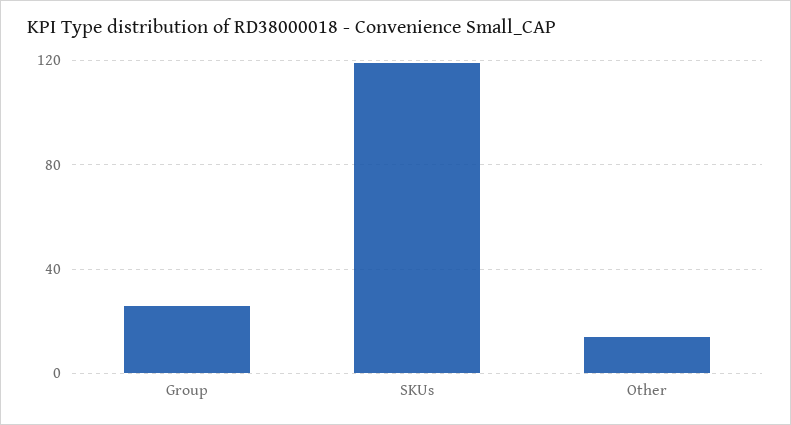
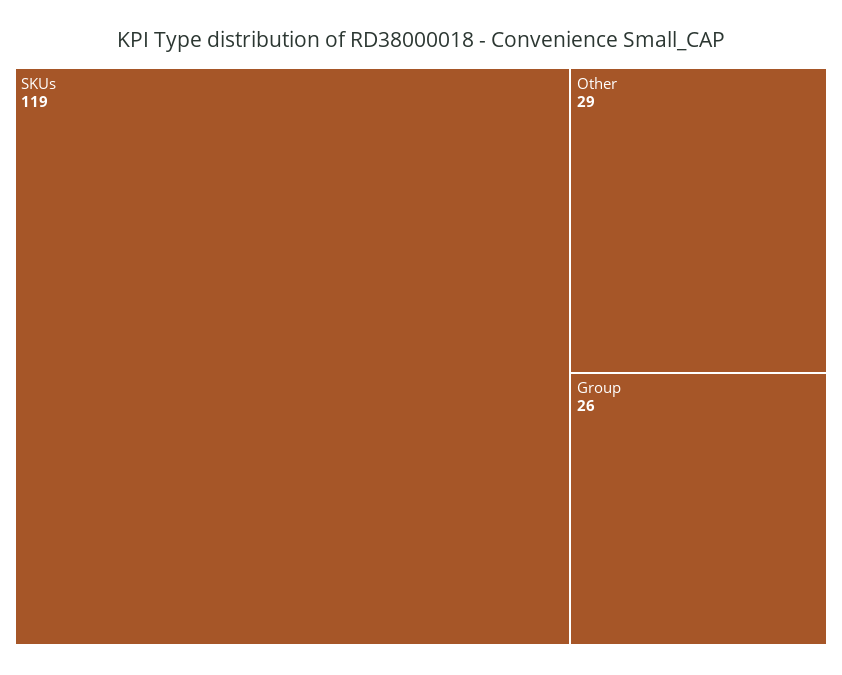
  {
    "Group": 26,
    "SKUs": 119,
-   "Other": 15
+   "Other": 29
  }

